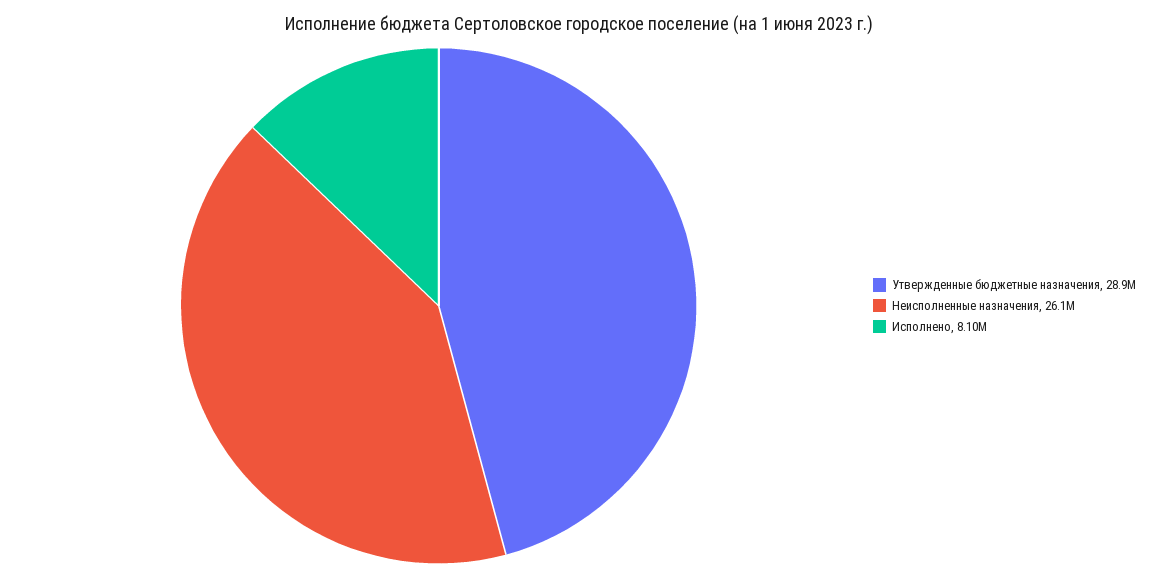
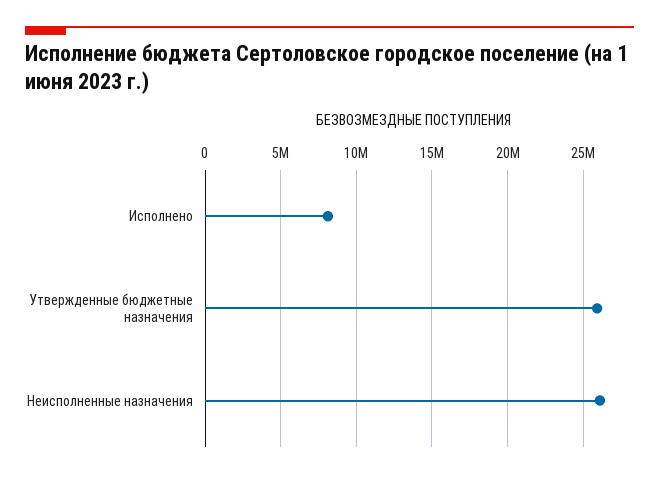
  {
-   "Утвержденные бюджетные назначения": 28900000,
+   "Утвержденные бюджетные назначения": 26000000,
    "Неисполненные назначения": 26100000,
    "Исполнено": 8100000
  }

